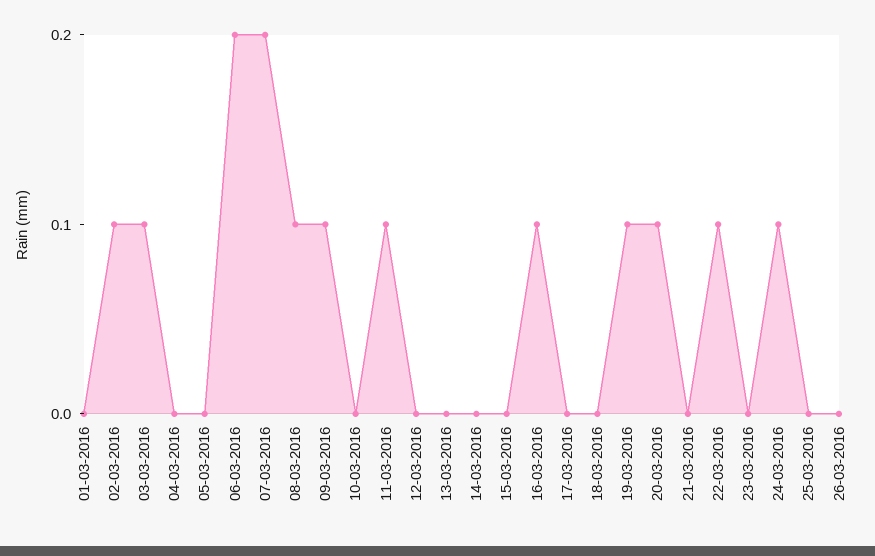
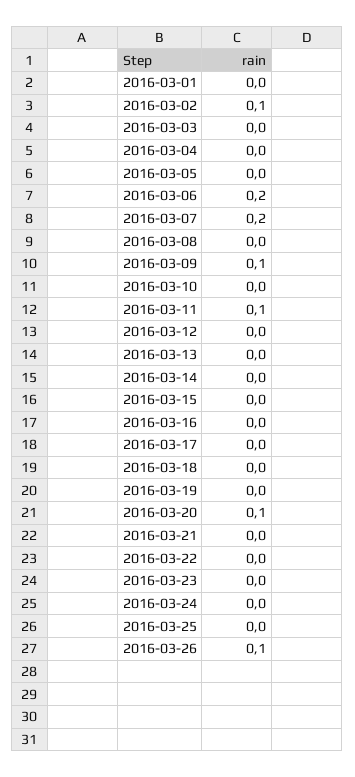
  {
    "01-03-2016": 0,
    "02-03-2016": 0.1,
-   "03-03-2016": 0.1,
+   "03-03-2016": 0,
    "04-03-2016": 0,
    "05-03-2016": 0,
    "06-03-2016": 0.2,
    "07-03-2016": 0.2,
-   "08-03-2016": 0.1,
+   "08-03-2016": 0,
    "09-03-2016": 0.1,
    "10-03-2016": 0,
    "11-03-2016": 0.1,
    "12-03-2016": 0,
    "13-03-2016": 0,
    "14-03-2016": 0,
    "15-03-2016": 0,
-   "16-03-2016": 0.1,
+   "16-03-2016": 0,
    "17-03-2016": 0,
    "18-03-2016": 0,
-   "19-03-2016": 0.1,
+   "19-03-2016": 0,
    "20-03-2016": 0.1,
    "21-03-2016": 0,
-   "22-03-2016": 0.1,
+   "22-03-2016": 0,
    "23-03-2016": 0,
-   "24-03-2016": 0.1,
+   "24-03-2016": 0,
    "25-03-2016": 0,
-   "26-03-2016": 0
+   "26-03-2016": 0.1
  }

